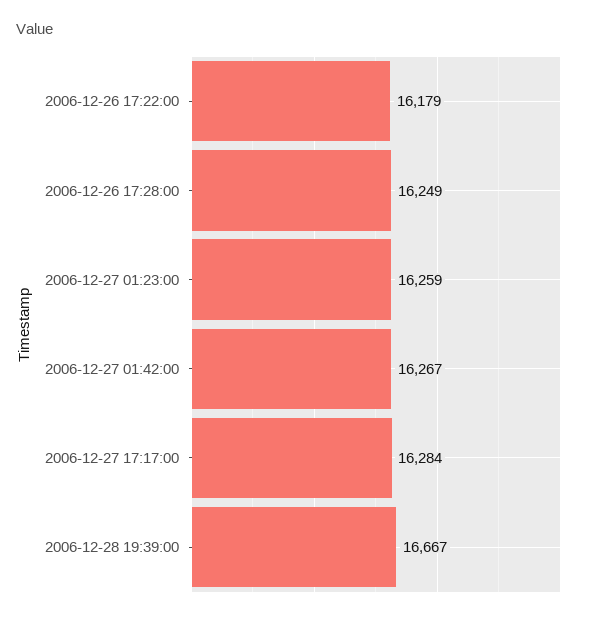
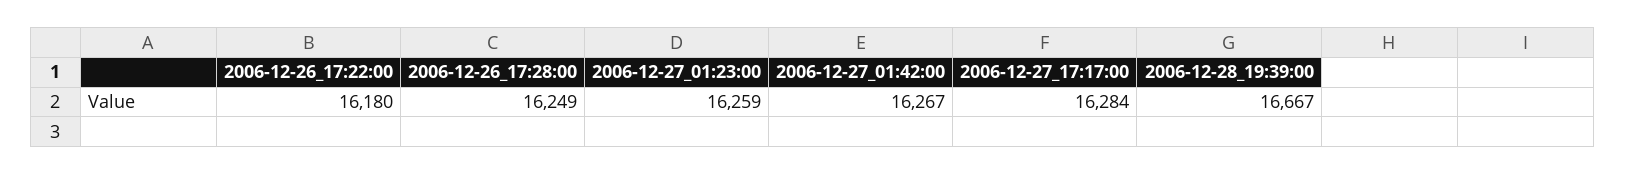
  {
-   "2006-12-26 17:22:00": 16179,
+   "2006-12-26 17:22:00": 16180,
    "2006-12-26 17:28:00": 16249,
    "2006-12-27 01:23:00": 16259,
    "2006-12-27 01:42:00": 16267,
    "2006-12-27 17:17:00": 16284,
    "2006-12-28 19:39:00": 16667
  }

